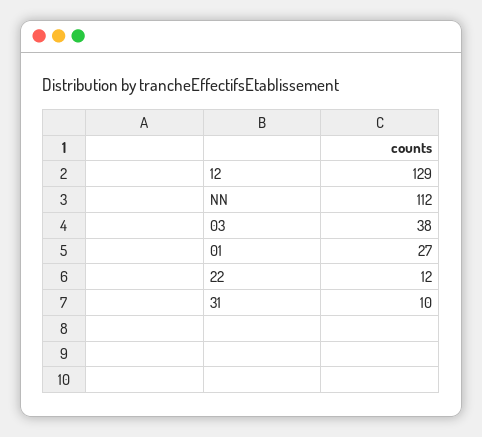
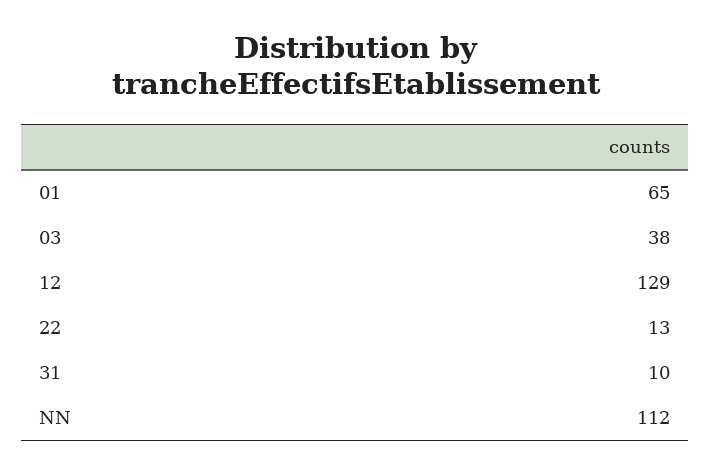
  {
    "12": 129,
    "NN": 112,
    "03": 38,
-   "01": 27,
+   "01": 65,
-   "22": 12,
+   "22": 13,
    "31": 10
  }

